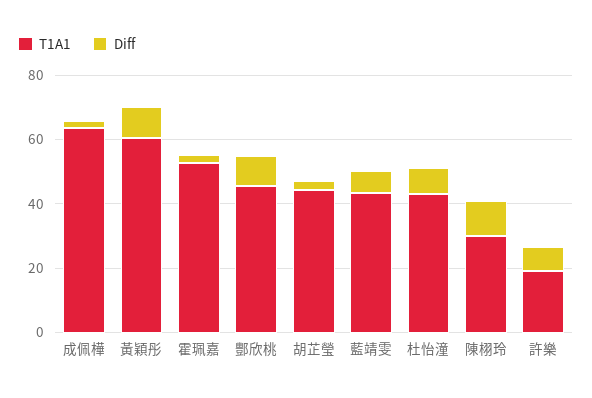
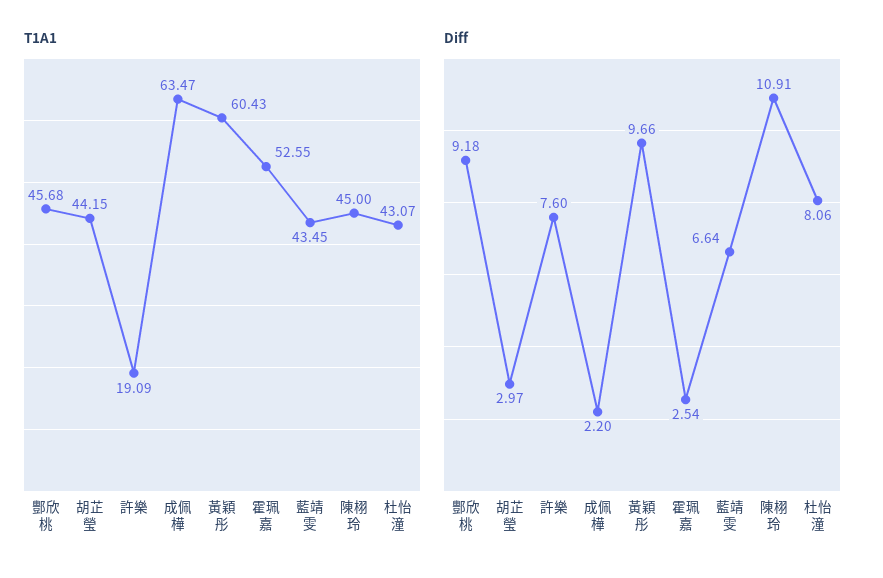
  {
    "T1A1": {
      "成佩樺": 63.47,
      "黃穎彤": 60.43,
      "霍珮嘉": 52.55,
      "酆欣桃": 45.68,
      "胡芷瑩": 44.15,
      "藍靖雯": 43.45,
      "杜怡潼": 43.07,
-     "陳栩玲": 30,
+     "陳栩玲": 45,
      "許樂": 19.09
    },
    "Diff": {
      "成佩樺": 2.2,
      "黃穎彤": 9.66,
      "霍珮嘉": 2.54,
      "酆欣桃": 9.18,
      "胡芷瑩": 2.97,
      "藍靖雯": 6.64,
      "杜怡潼": 8.06,
      "陳栩玲": 10.91,
      "許樂": 7.6
    }
  }

